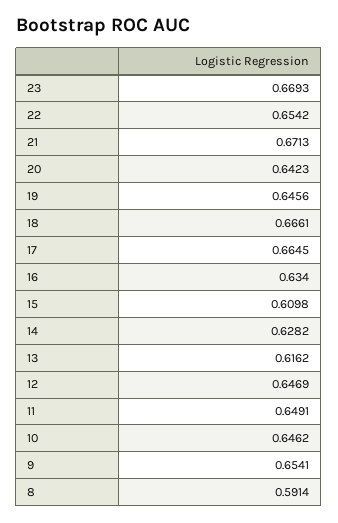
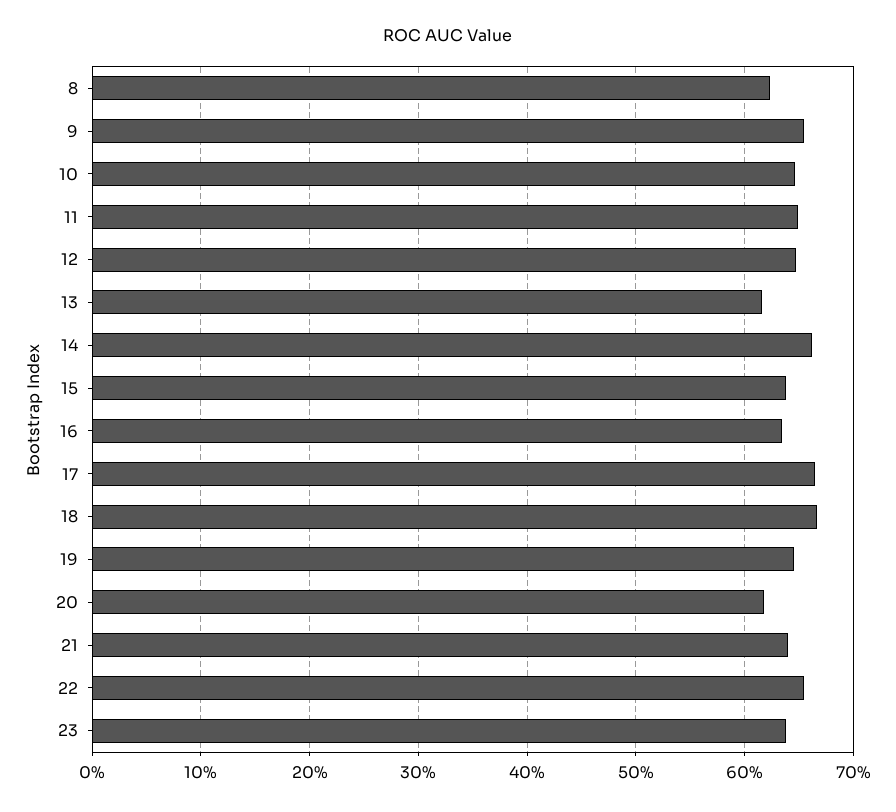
  {
-   "23": 0.6693,
+   "23": 0.64,
    "22": 0.6542,
-   "21": 0.6713,
+   "21": 0.64,
-   "20": 0.6423,
+   "20": 0.62,
    "19": 0.6456,
    "18": 0.6661,
    "17": 0.6645,
    "16": 0.634,
-   "15": 0.6098,
+   "15": 0.64,
-   "14": 0.6282,
+   "14": 0.66,
    "13": 0.6162,
    "12": 0.6469,
    "11": 0.6491,
    "10": 0.6462,
    "9": 0.6541,
-   "8": 0.5914
+   "8": 0.62
  }

